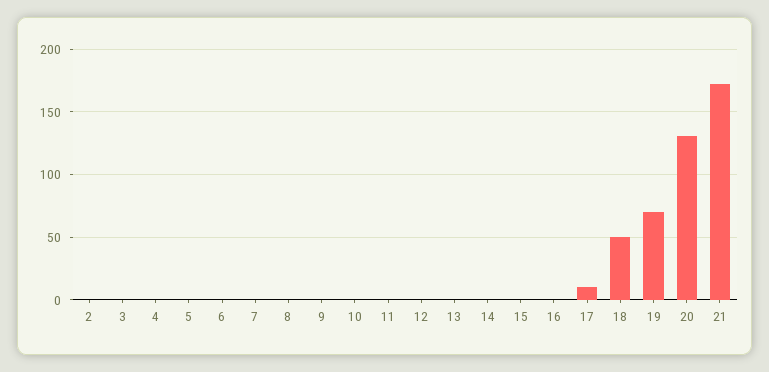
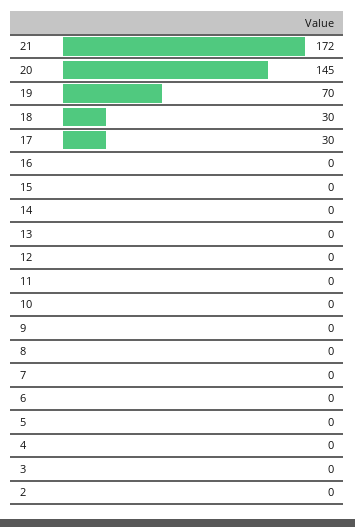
  {
    "2": 0,
    "3": 0,
    "4": 0,
    "5": 0,
    "6": 0,
    "7": 0,
    "8": 0,
    "9": 0,
    "10": 0,
    "11": 0,
    "12": 0,
    "13": 0,
    "14": 0,
    "15": 0,
    "16": 0,
-   "17": 10,
+   "17": 30,
-   "18": 50,
+   "18": 30,
    "19": 70,
-   "20": 130,
+   "20": 145,
    "21": 172
  }

